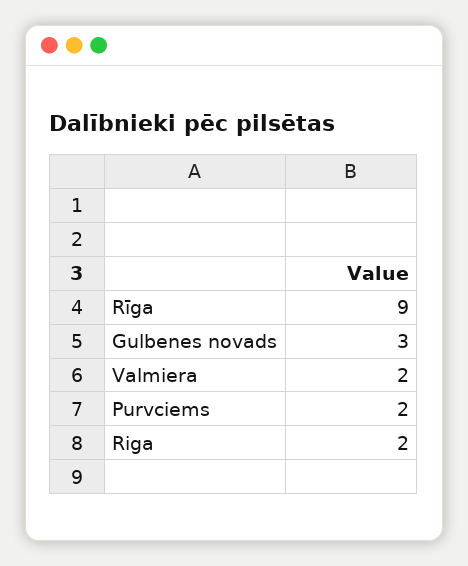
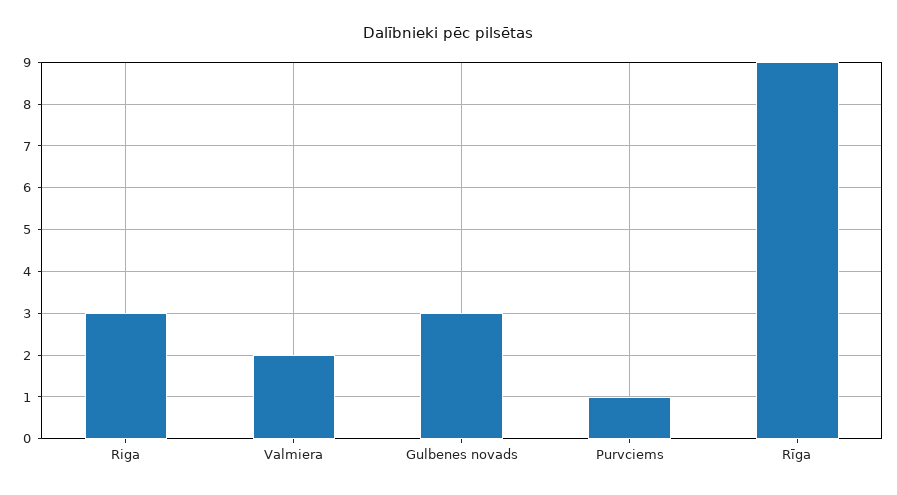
  {
    "Rīga": 9,
    "Gulbenes novads": 3,
    "Valmiera": 2,
-   "Purvciems": 2,
+   "Purvciems": 1,
-   "Riga": 2
+   "Riga": 3
  }

